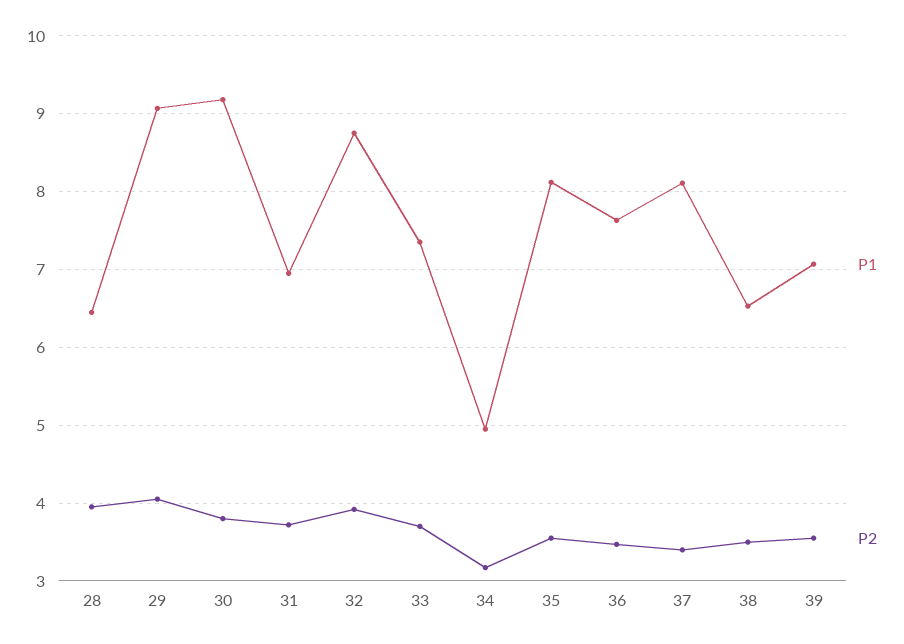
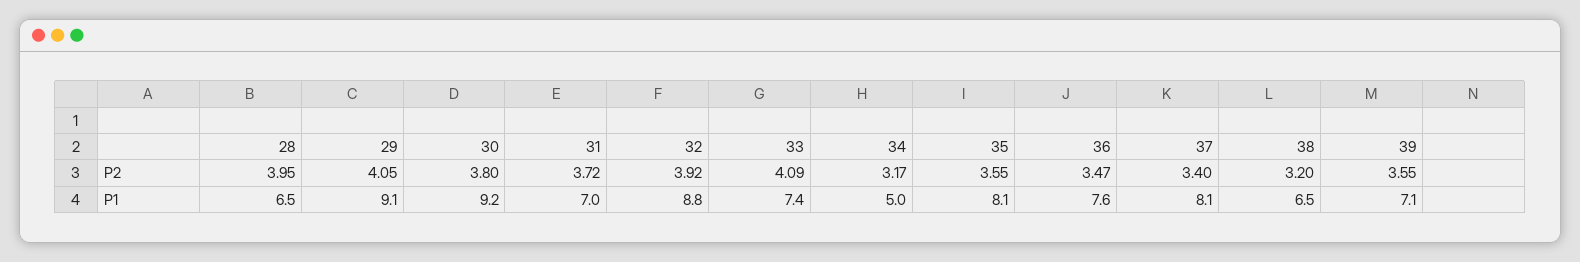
  {
    "P1": {
      "28": 6.5,
      "29": 9.1,
      "30": 9.2,
      "31": 7,
      "32": 8.8,
      "33": 7.4,
      "34": 5,
      "35": 8.1,
      "36": 7.6,
      "37": 8.1,
      "38": 6.5,
      "39": 7.1
    },
    "P2": {
      "28": 3.95,
      "29": 4.05,
      "30": 3.8,
      "31": 3.72,
      "32": 3.92,
-     "33": 3.7,
+     "33": 4.09,
      "34": 3.17,
      "35": 3.55,
      "36": 3.47,
      "37": 3.4,
-     "38": 3.5,
+     "38": 3.2,
      "39": 3.55
    }
  }

